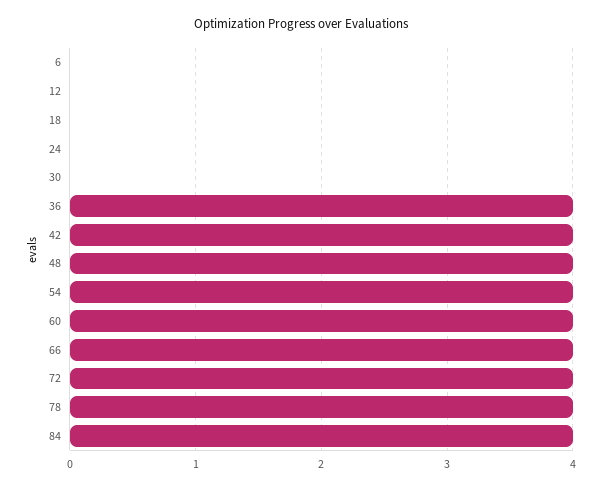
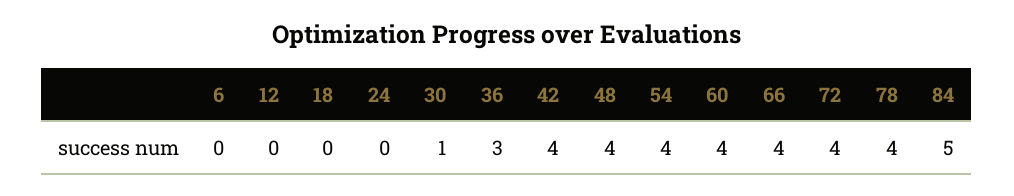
  {
    "6": 0,
    "12": 0,
    "18": 0,
    "24": 0,
-   "30": 0,
+   "30": 1,
-   "36": 4,
+   "36": 3,
    "42": 4,
    "48": 4,
    "54": 4,
    "60": 4,
    "66": 4,
    "72": 4,
    "78": 4,
-   "84": 4
+   "84": 5
  }

